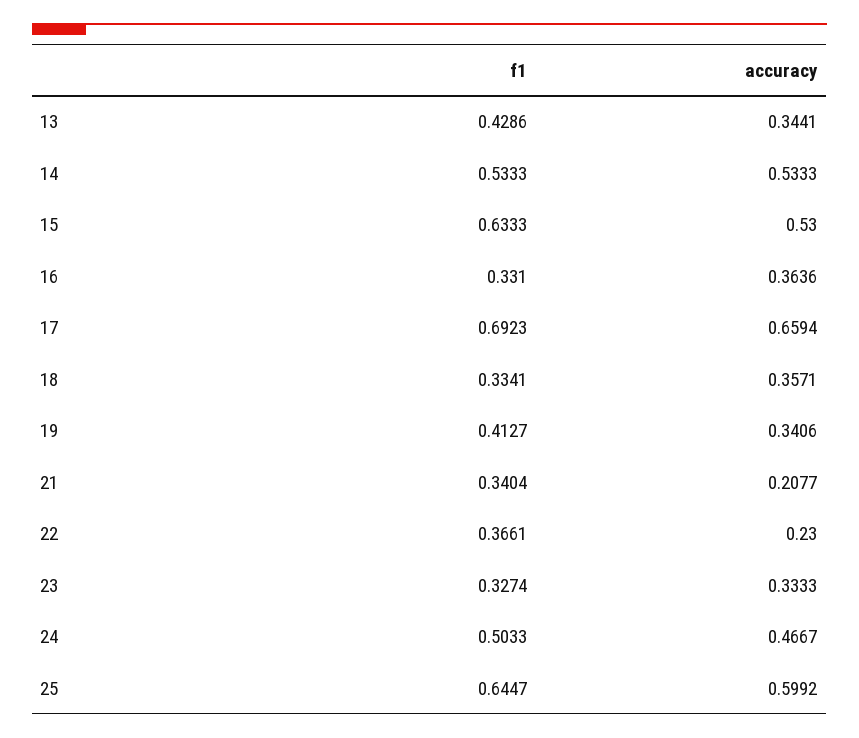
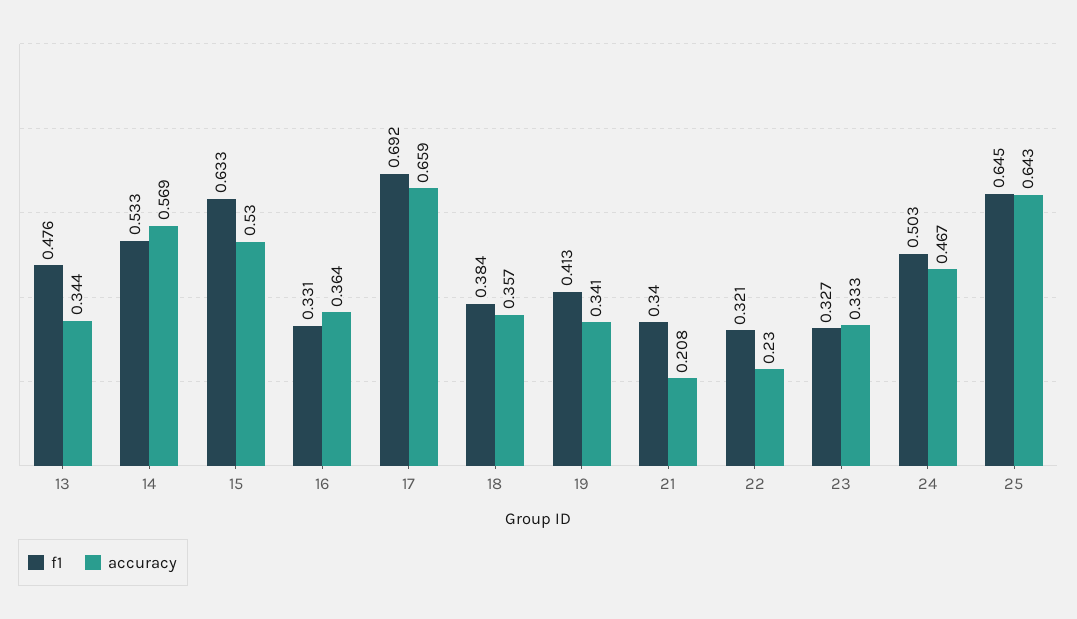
  {
    "f1": {
-     "13": 0.4286,
+     "13": 0.476,
      "14": 0.5333,
      "15": 0.6333,
      "16": 0.331,
      "17": 0.6923,
-     "18": 0.3341,
+     "18": 0.384,
      "19": 0.4127,
      "21": 0.3404,
-     "22": 0.3661,
+     "22": 0.321,
      "23": 0.3274,
      "24": 0.5033,
      "25": 0.6447
    },
    "accuracy": {
      "13": 0.3441,
-     "14": 0.5333,
+     "14": 0.569,
      "15": 0.53,
      "16": 0.3636,
      "17": 0.6594,
      "18": 0.3571,
      "19": 0.3406,
      "21": 0.2077,
      "22": 0.23,
      "23": 0.3333,
      "24": 0.4667,
-     "25": 0.5992
+     "25": 0.643
    }
  }

